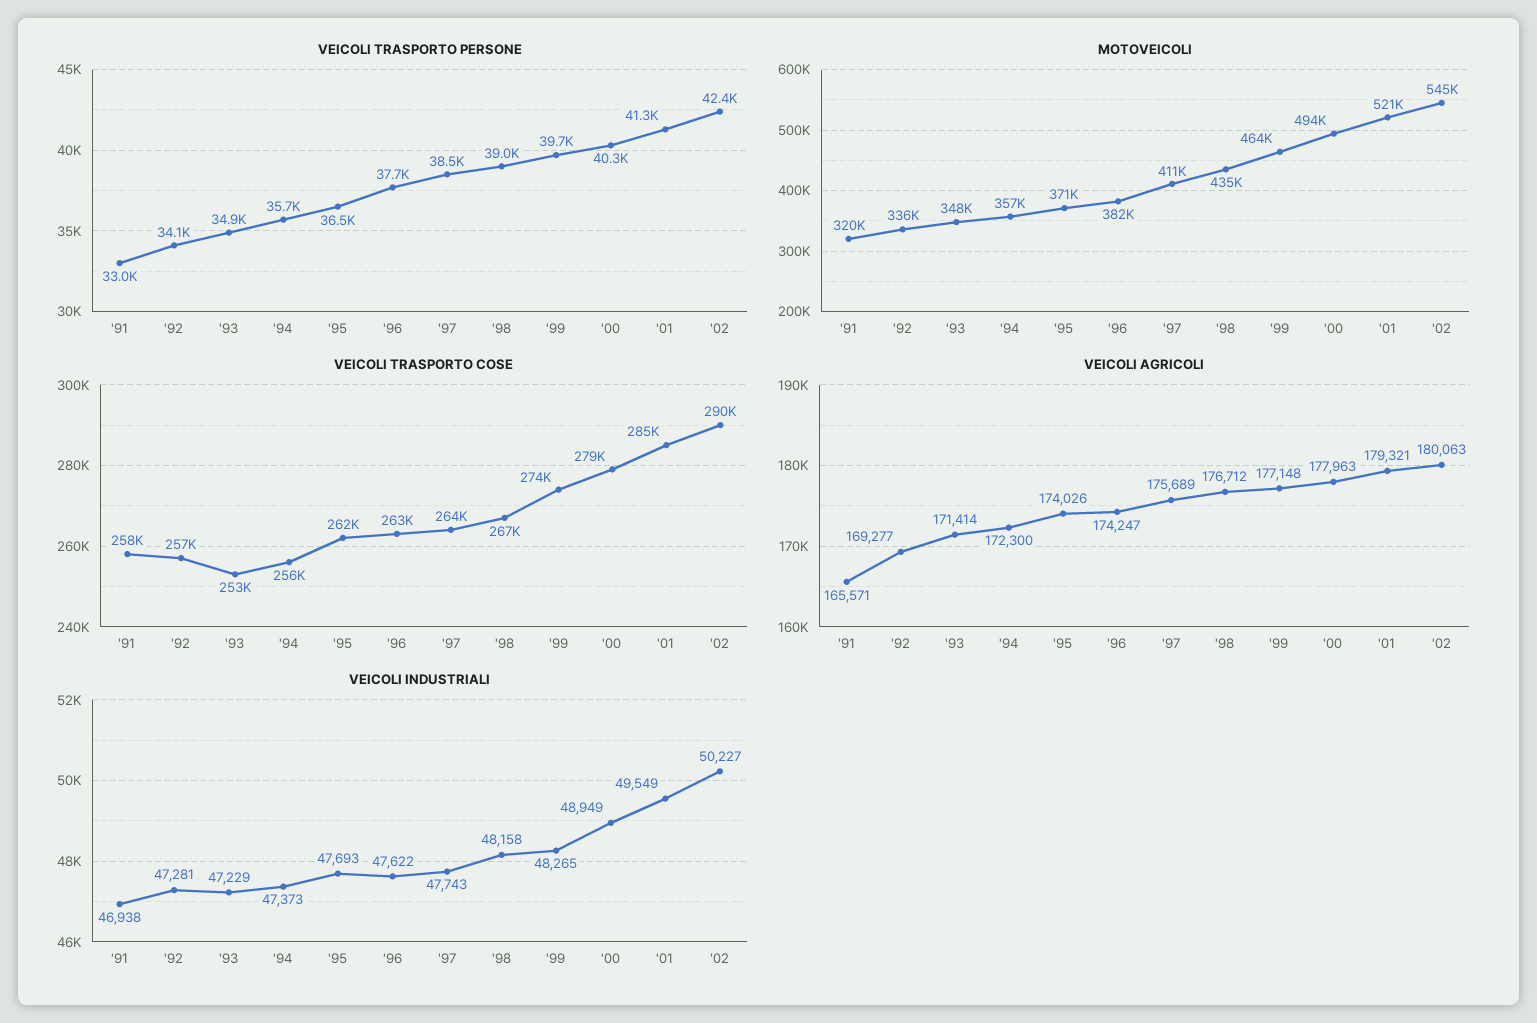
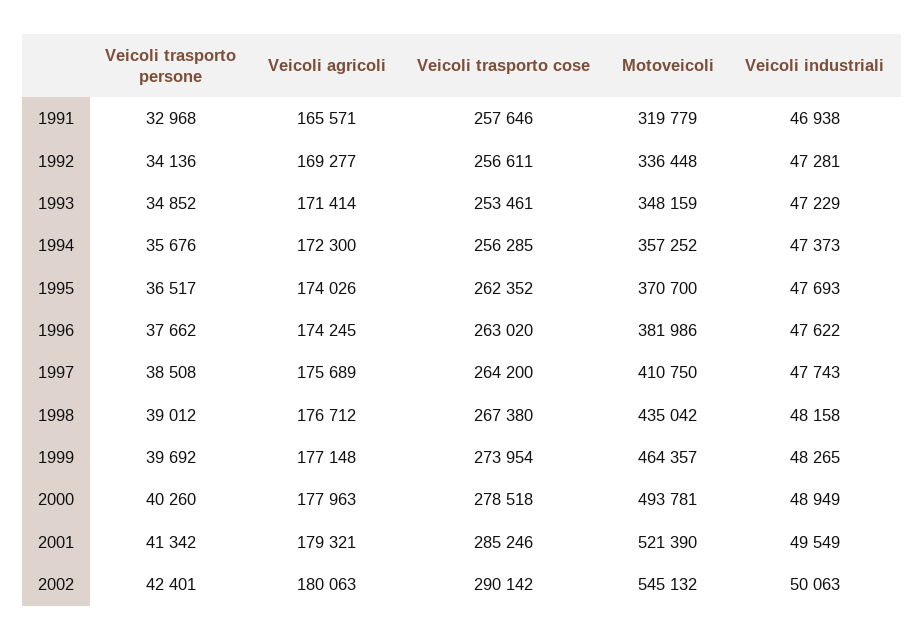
  {
    "VEICOLI TRASPORTO PERSONE": {
      "'91": 32968,
      "'92": 34136,
      "'93": 34852,
      "'94": 35676,
      "'95": 36517,
      "'96": 37662,
      "'97": 38508,
      "'98": 39012,
      "'99": 39692,
      "'00": 40260,
      "'01": 41342,
      "'02": 42401
    },
    "MOTOVEICOLI": {
      "'91": 319779,
      "'92": 336448,
      "'93": 348159,
      "'94": 357252,
      "'95": 370700,
      "'96": 381986,
      "'97": 410750,
      "'98": 435042,
      "'99": 464357,
      "'00": 493781,
      "'01": 521390,
      "'02": 545132
    },
    "VEICOLI TRASPORTO COSE": {
      "'91": 257646,
      "'92": 256611,
      "'93": 253461,
      "'94": 256285,
      "'95": 262352,
      "'96": 263020,
      "'97": 264200,
      "'98": 267380,
      "'99": 273954,
      "'00": 278518,
      "'01": 285246,
      "'02": 290142
    },
    "VEICOLI AGRICOLI": {
      "'91": 165571,
      "'92": 169277,
      "'93": 171414,
      "'94": 172300,
      "'95": 174026,
-     "'96": 174247,
+     "'96": 174245,
      "'97": 175689,
      "'98": 176712,
      "'99": 177148,
      "'00": 177963,
      "'01": 179321,
      "'02": 180063
    },
    "VEICOLI INDUSTRIALI": {
      "'91": 46938,
      "'92": 47281,
      "'93": 47229,
      "'94": 47373,
      "'95": 47693,
      "'96": 47622,
      "'97": 47743,
      "'98": 48158,
      "'99": 48265,
      "'00": 48949,
      "'01": 49549,
-     "'02": 50227
+     "'02": 50063
    }
  }

